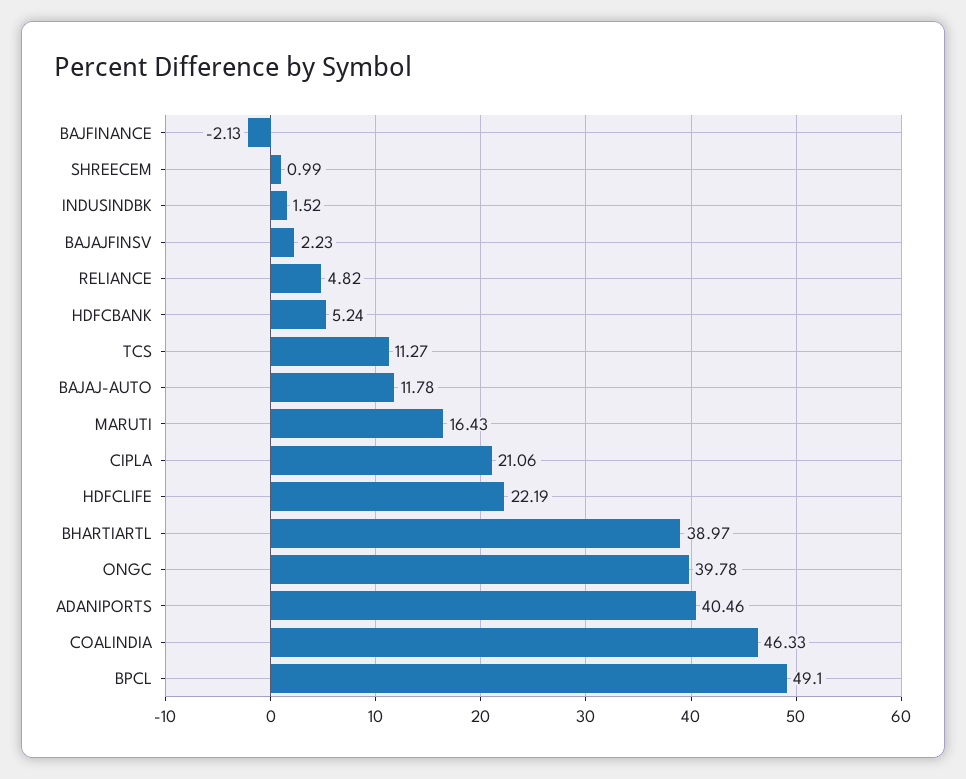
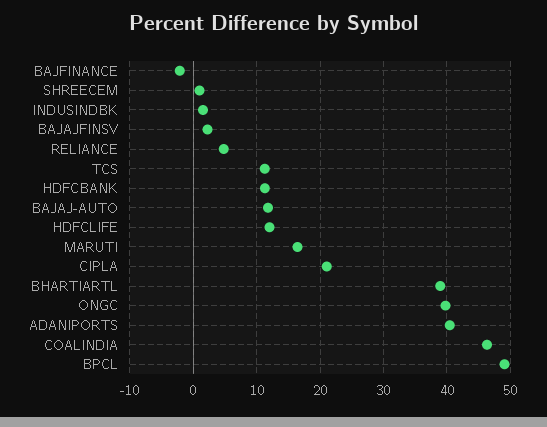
  {
    "BAJFINANCE": -2.13,
    "SHREECEM": 0.99,
    "INDUSINDBK": 1.52,
    "BAJAJFINSV": 2.23,
    "RELIANCE": 4.82,
-   "HDFCBANK": 5.24,
+   "HDFCBANK": 11,
    "TCS": 11.27,
    "BAJAJ-AUTO": 11.78,
    "MARUTI": 16.43,
    "CIPLA": 21.06,
-   "HDFCLIFE": 22.19,
+   "HDFCLIFE": 12,
    "BHARTIARTL": 38.97,
    "ONGC": 39.78,
    "ADANIPORTS": 40.46,
    "COALINDIA": 46.33,
    "BPCL": 49.1
  }

